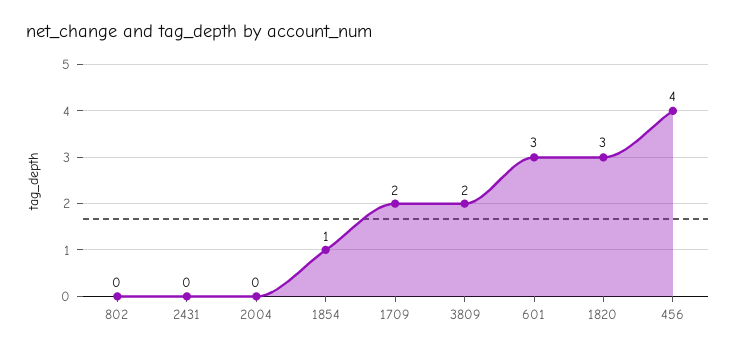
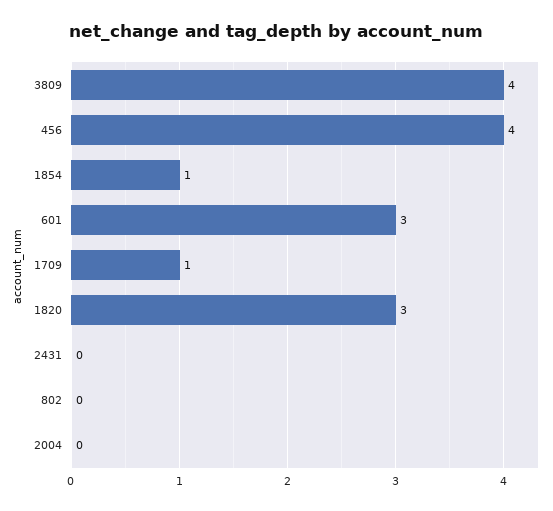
  {
    "802": 0,
    "2431": 0,
    "2004": 0,
    "1854": 1,
-   "1709": 2,
+   "1709": 1,
-   "3809": 2,
+   "3809": 4,
    "601": 3,
    "1820": 3,
    "456": 4
  }

